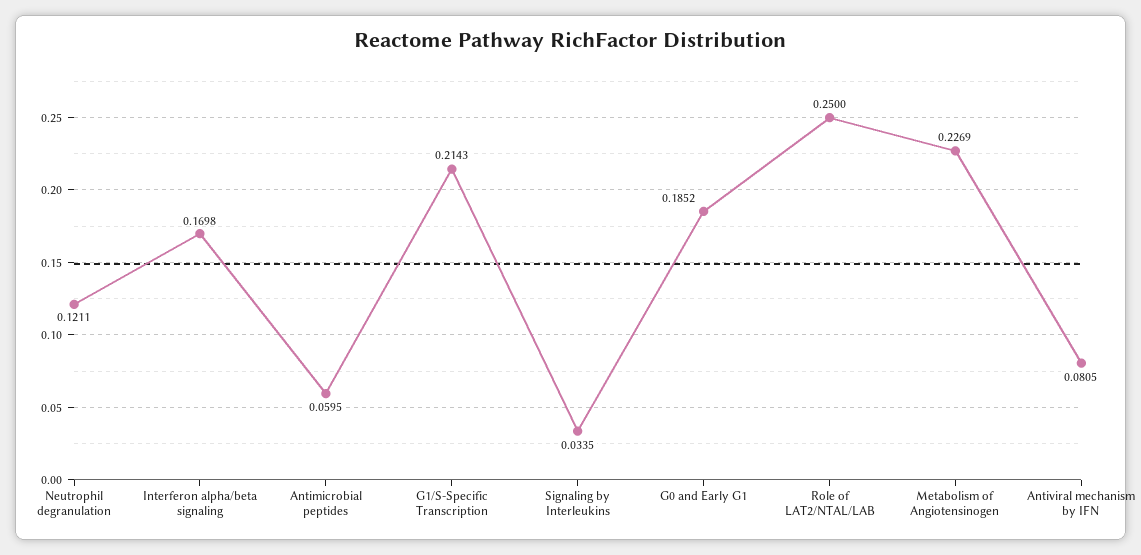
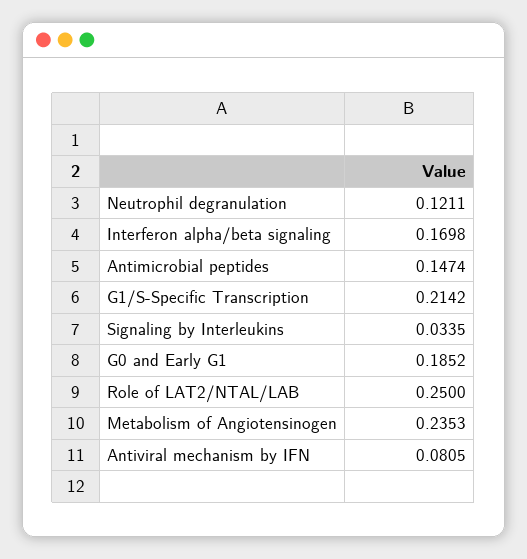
  {
    "Neutrophil degranulation": 0.1211,
    "Interferon alpha/beta signaling": 0.1698,
-   "Antimicrobial peptides": 0.0595,
+   "Antimicrobial peptides": 0.1474,
-   "G1/S-Specific Transcription": 0.2143,
+   "G1/S-Specific Transcription": 0.2142,
    "Signaling by Interleukins": 0.0335,
    "G0 and Early G1": 0.1852,
    "Role of LAT2/NTAL/LAB": 0.25,
-   "Metabolism of Angiotensinogen": 0.2269,
+   "Metabolism of Angiotensinogen": 0.2353,
    "Antiviral mechanism by IFN": 0.0805
  }

